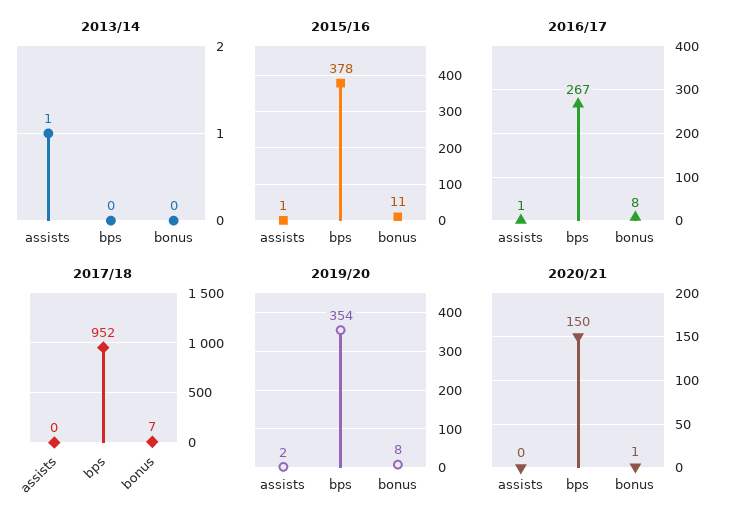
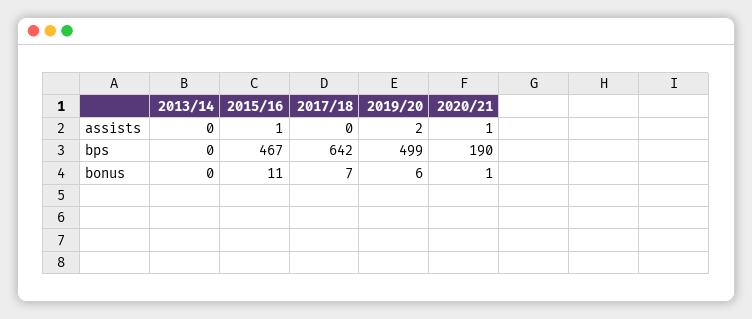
  {
    "2013/14": {
-     "assists": 1,
+     "assists": 0,
      "bps": 0,
      "bonus": 0
    },
    "2015/16": {
      "assists": 1,
-     "bps": 378,
+     "bps": 467,
      "bonus": 11
    },
-   "2016/17": {
-     "assists": 1,
-     "bps": 267,
-     "bonus": 8
-   },
    "2017/18": {
      "assists": 0,
-     "bps": 952,
+     "bps": 642,
      "bonus": 7
    },
    "2019/20": {
      "assists": 2,
-     "bps": 354,
+     "bps": 499,
-     "bonus": 8
+     "bonus": 6
    },
    "2020/21": {
-     "assists": 0,
+     "assists": 1,
-     "bps": 150,
+     "bps": 190,
      "bonus": 1
    }
  }

